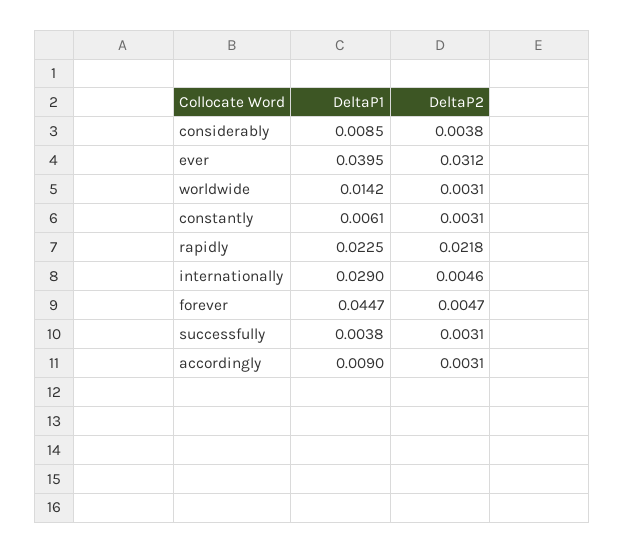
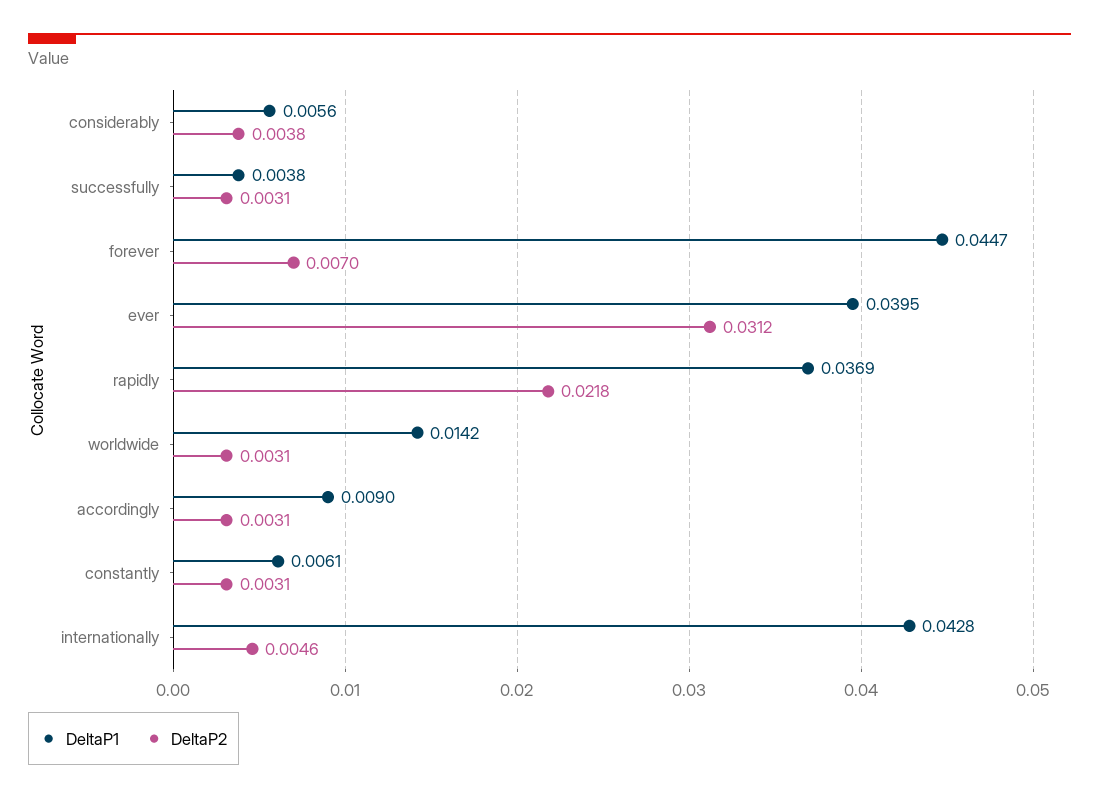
  {
    "DeltaP1": {
-     "considerably": 0.0085,
+     "considerably": 0.0056,
      "ever": 0.0395,
      "worldwide": 0.0142,
      "constantly": 0.0061,
-     "rapidly": 0.0225,
+     "rapidly": 0.0369,
-     "internationally": 0.029,
+     "internationally": 0.0428,
      "forever": 0.0447,
      "successfully": 0.0038,
      "accordingly": 0.009
    },
    "DeltaP2": {
      "considerably": 0.0038,
      "ever": 0.0312,
      "worldwide": 0.0031,
      "constantly": 0.0031,
      "rapidly": 0.0218,
      "internationally": 0.0046,
-     "forever": 0.0047,
+     "forever": 0.007,
      "successfully": 0.0031,
      "accordingly": 0.0031
    }
  }

